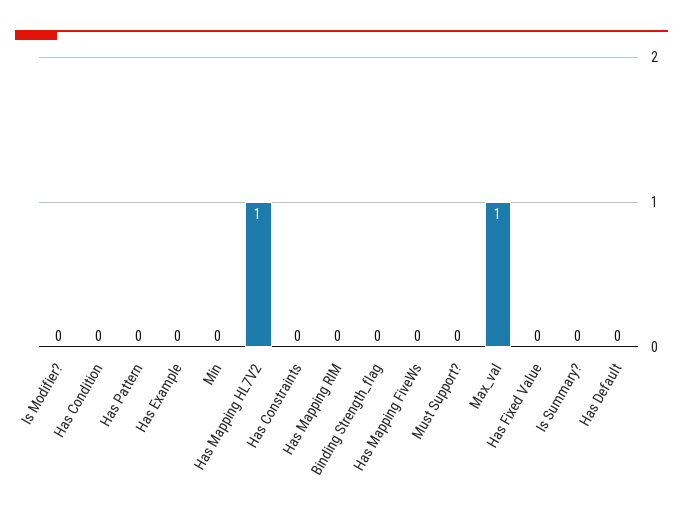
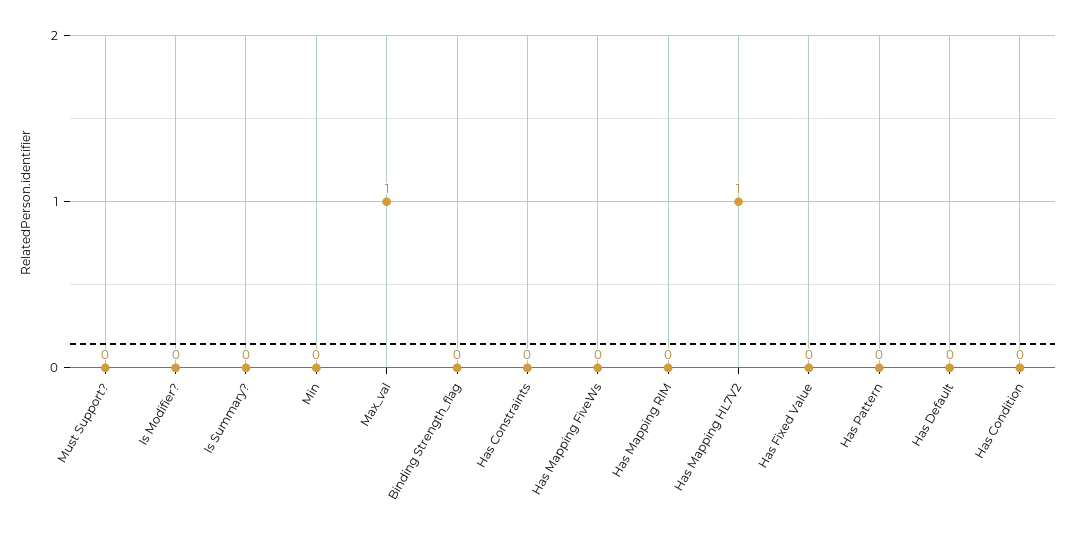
  {
    "Is Modifier?": 0,
    "Has Condition": 0,
    "Has Pattern": 0,
-   "Has Example": 0,
    "Min": 0,
    "Has Mapping HL7V2": 1,
    "Has Constraints": 0,
    "Has Mapping RIM": 0,
    "Binding Strength_flag": 0,
    "Has Mapping FiveWs": 0,
    "Must Support?": 0,
    "Max_val": 1,
    "Has Fixed Value": 0,
    "Is Summary?": 0,
    "Has Default": 0
  }

